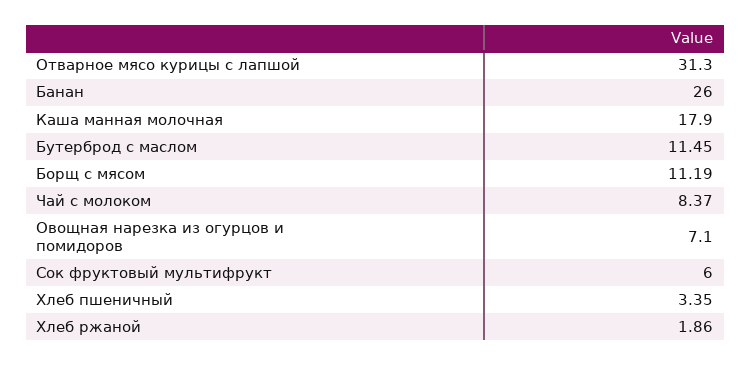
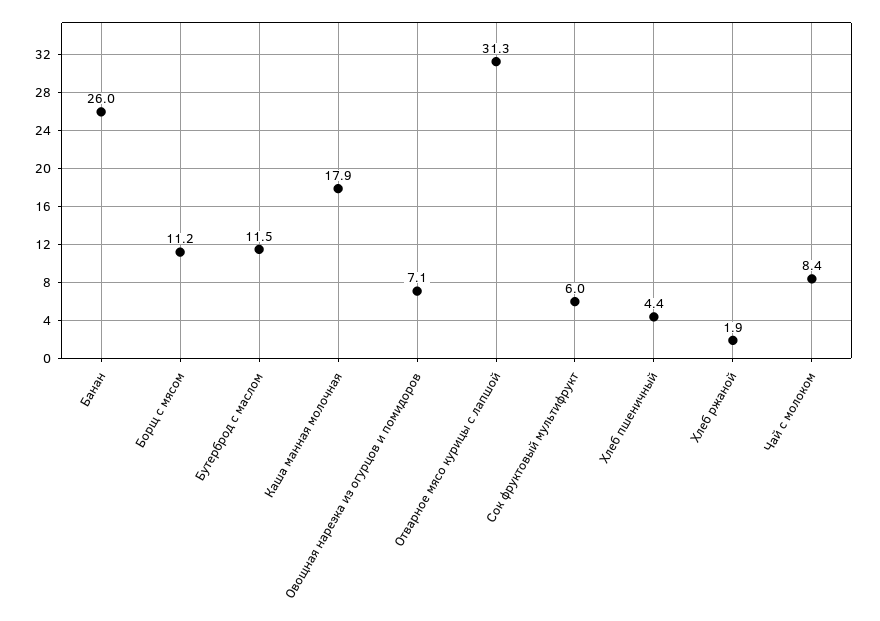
  {
    "Отварное мясо курицы с лапшой": 31.3,
    "Банан": 26,
    "Каша манная молочная": 17.9,
    "Бутерброд с маслом": 11.45,
    "Борщ с мясом": 11.19,
    "Чай с молоком": 8.37,
    "Овощная нарезка из огурцов и помидоров": 7.1,
    "Сок фруктовый мультифрукт": 6,
-   "Хлеб пшеничный": 3.35,
+   "Хлеб пшеничный": 4.4,
    "Хлеб ржаной": 1.86
  }

